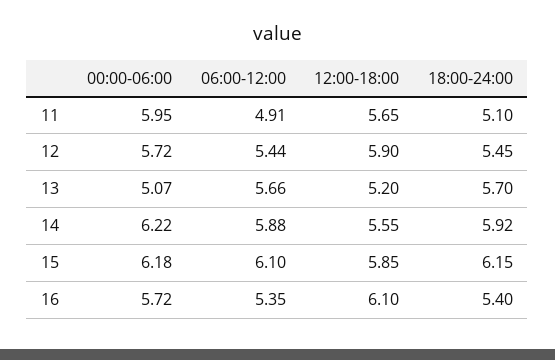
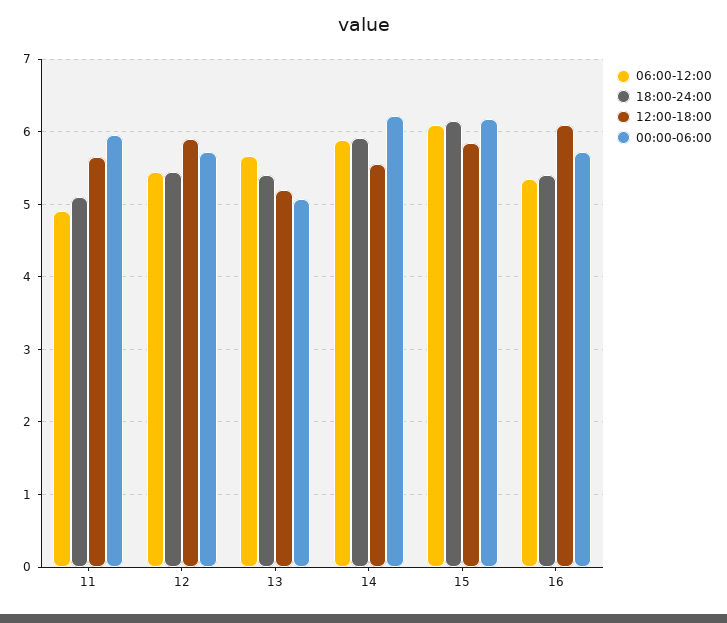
  {
    "00:00-06:00": {
      "11": 5.95,
      "12": 5.72,
      "13": 5.07,
      "14": 6.22,
      "15": 6.18,
      "16": 5.72
    },
    "06:00-12:00": {
      "11": 4.91,
      "12": 5.44,
      "13": 5.66,
      "14": 5.88,
      "15": 6.1,
      "16": 5.35
    },
    "12:00-18:00": {
      "11": 5.65,
      "12": 5.9,
      "13": 5.2,
      "14": 5.55,
      "15": 5.85,
      "16": 6.1
    },
    "18:00-24:00": {
      "11": 5.1,
      "12": 5.45,
-     "13": 5.7,
+     "13": 5.4,
      "14": 5.92,
      "15": 6.15,
      "16": 5.4
    }
  }

